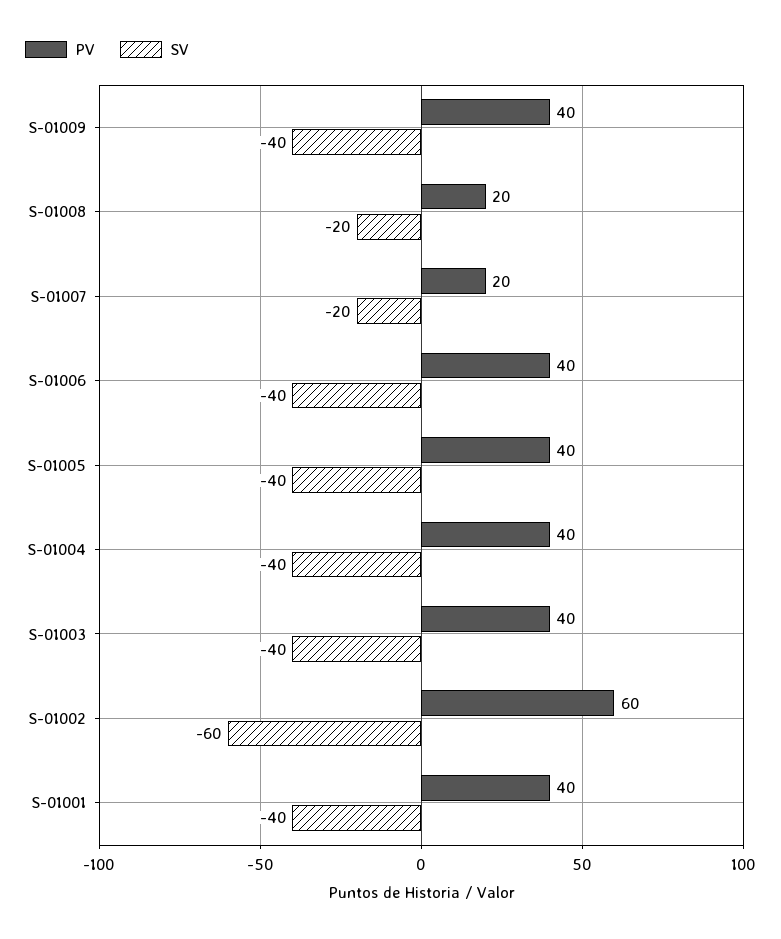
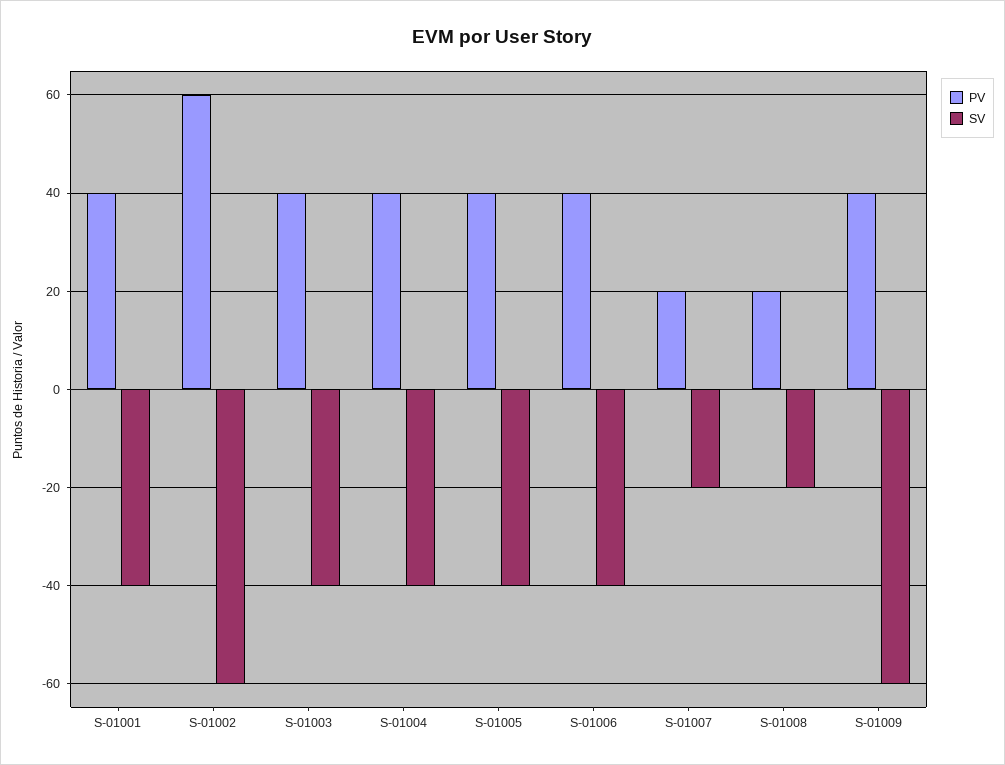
  {
    "PV": {
      "S-01009": 40,
      "S-01008": 20,
      "S-01007": 20,
      "S-01006": 40,
      "S-01005": 40,
      "S-01004": 40,
      "S-01003": 40,
      "S-01002": 60,
      "S-01001": 40
    },
    "SV": {
-     "S-01009": -40,
+     "S-01009": -60,
      "S-01008": -20,
      "S-01007": -20,
      "S-01006": -40,
      "S-01005": -40,
      "S-01004": -40,
      "S-01003": -40,
      "S-01002": -60,
      "S-01001": -40
    }
  }

